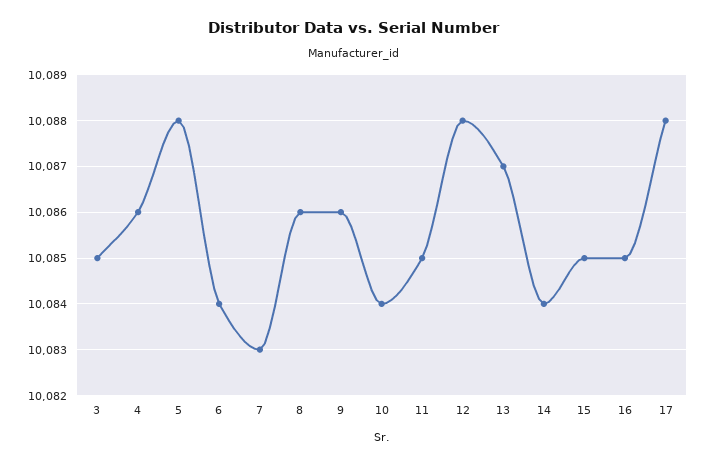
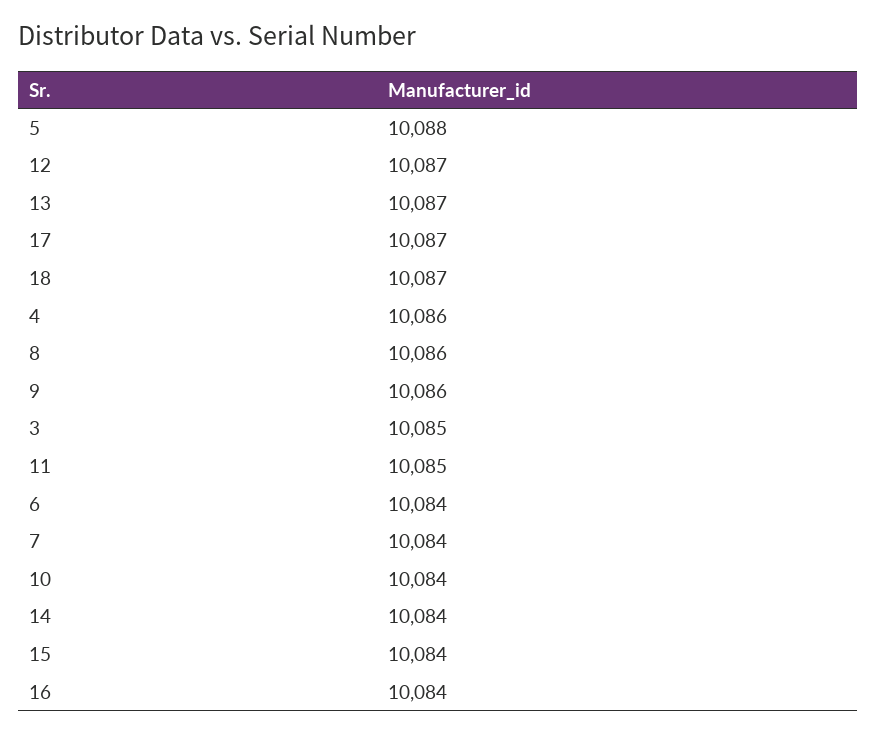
  {
    "3": 10085,
    "4": 10086,
    "5": 10088,
    "6": 10084,
-   "7": 10083,
+   "7": 10084,
    "8": 10086,
    "9": 10086,
    "10": 10084,
    "11": 10085,
-   "12": 10088,
+   "12": 10087,
    "13": 10087,
    "14": 10084,
-   "15": 10085,
+   "15": 10084,
-   "16": 10085,
+   "16": 10084,
-   "17": 10088
+   "17": 10087,
+   "18": 10087
  }

